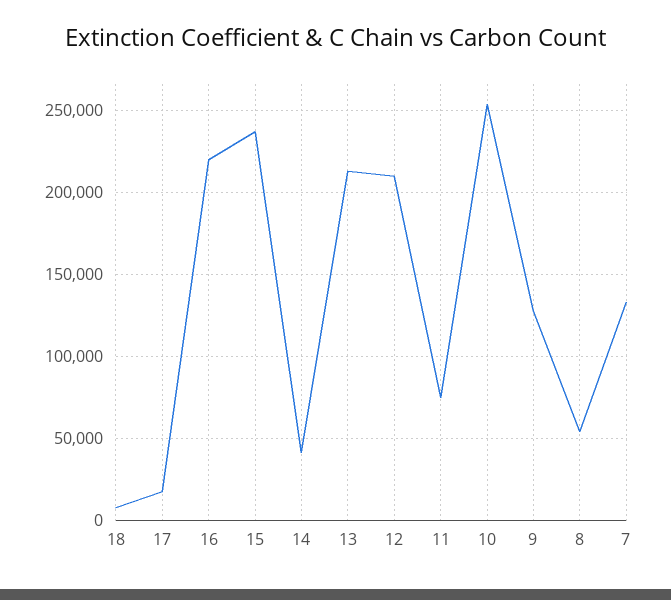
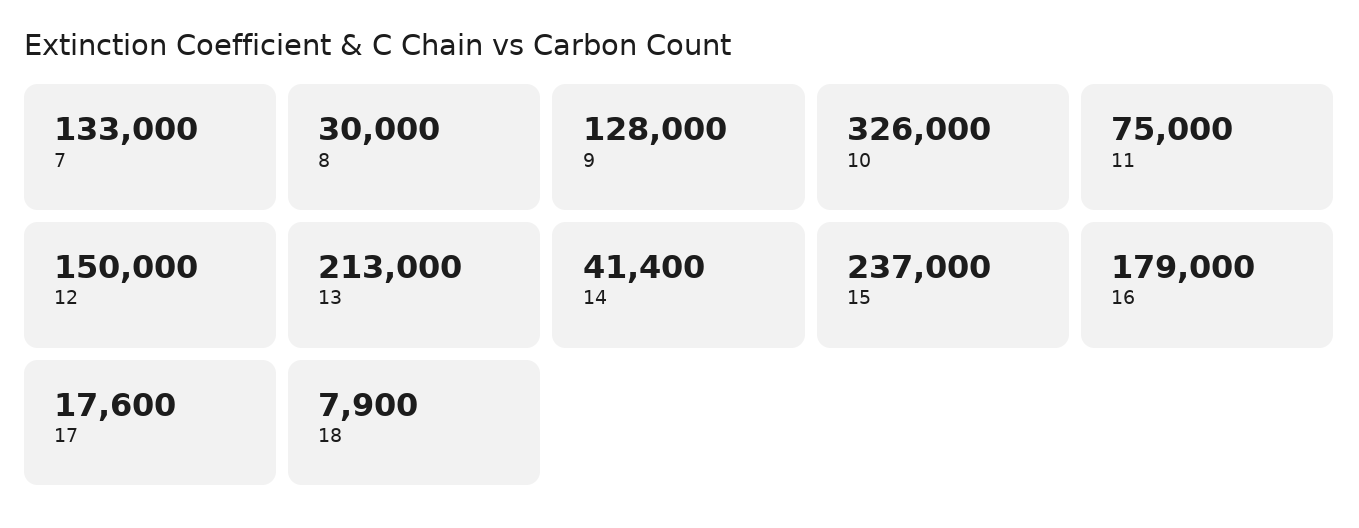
  {
    "18": 7900,
    "17": 17600,
-   "16": 220000,
+   "16": 179000,
    "15": 237000,
    "14": 41400,
    "13": 213000,
-   "12": 210000,
+   "12": 150000,
    "11": 75000,
-   "10": 255000,
+   "10": 326000,
    "9": 128000,
-   "8": 55000,
+   "8": 30000,
    "7": 133000
  }

